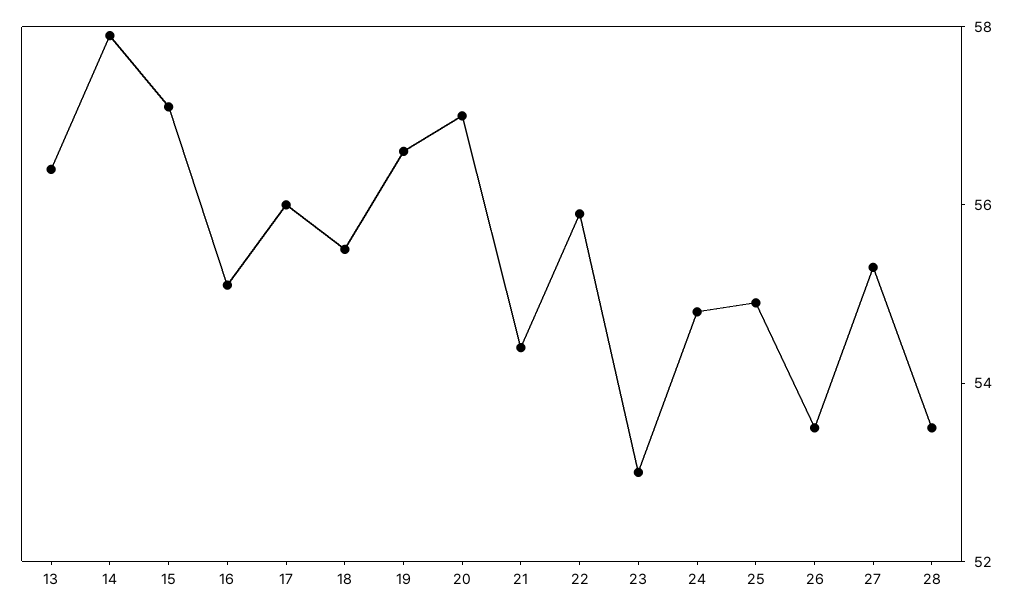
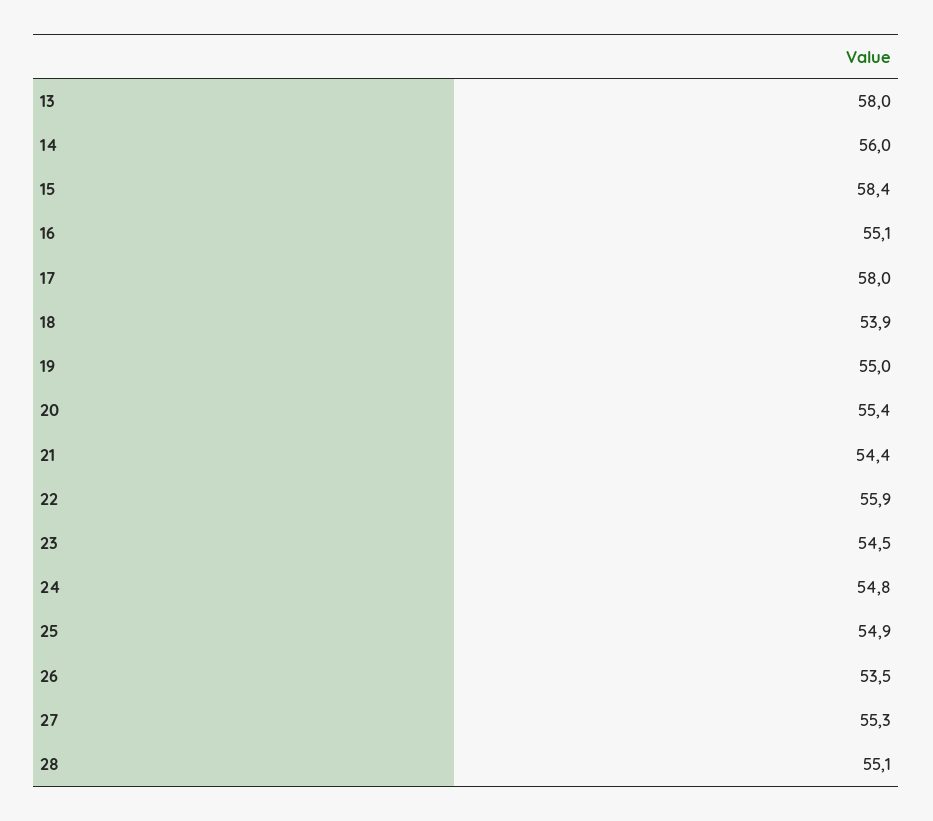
  {
-   "13": 56.5,
+   "13": 58,
-   "14": 58,
+   "14": 56,
-   "15": 57,
+   "15": 58.4,
    "16": 55.1,
-   "17": 56,
+   "17": 58,
-   "18": 55.5,
+   "18": 53.9,
-   "19": 56.5,
+   "19": 55,
-   "20": 57,
+   "20": 55.4,
    "21": 54.4,
    "22": 55.9,
-   "23": 53,
+   "23": 54.5,
    "24": 54.8,
    "25": 54.9,
    "26": 53.5,
    "27": 55.3,
-   "28": 53.5
+   "28": 55.1
  }

